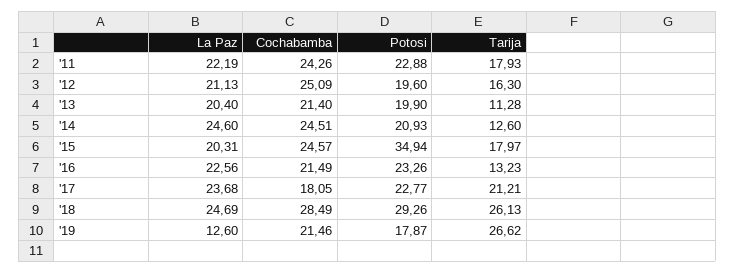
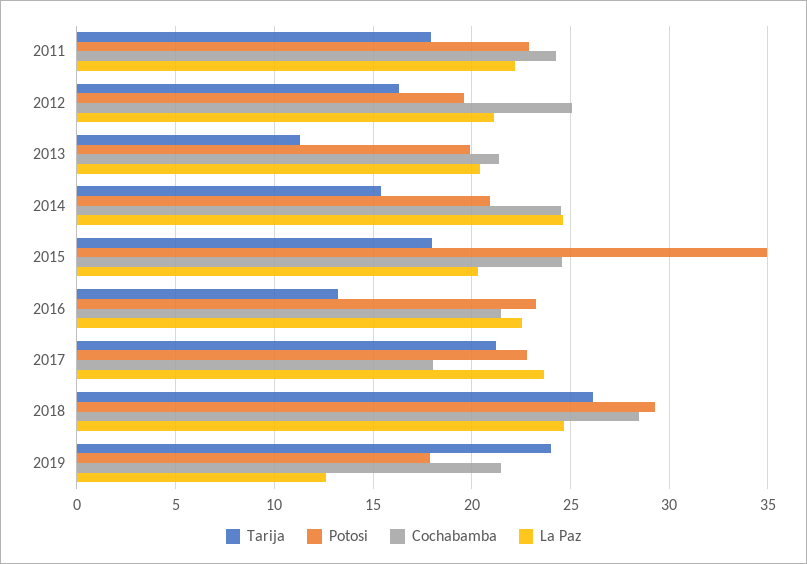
  {
    "La Paz": {
      "'11": 22.19,
      "'12": 21.13,
      "'13": 20.4,
      "'14": 24.6,
      "'15": 20.31,
      "'16": 22.56,
      "'17": 23.68,
      "'18": 24.69,
      "'19": 12.6
    },
    "Cochabamba": {
      "'11": 24.26,
      "'12": 25.09,
      "'13": 21.4,
      "'14": 24.51,
      "'15": 24.57,
      "'16": 21.49,
      "'17": 18.05,
      "'18": 28.49,
      "'19": 21.46
    },
    "Potosi": {
      "'11": 22.88,
      "'12": 19.6,
      "'13": 19.9,
      "'14": 20.93,
      "'15": 34.94,
      "'16": 23.26,
      "'17": 22.77,
      "'18": 29.26,
      "'19": 17.87
    },
    "Tarija": {
      "'11": 17.93,
      "'12": 16.3,
      "'13": 11.28,
-     "'14": 12.6,
+     "'14": 15.5,
      "'15": 17.97,
      "'16": 13.23,
      "'17": 21.21,
      "'18": 26.13,
-     "'19": 26.62
+     "'19": 24
    }
  }

